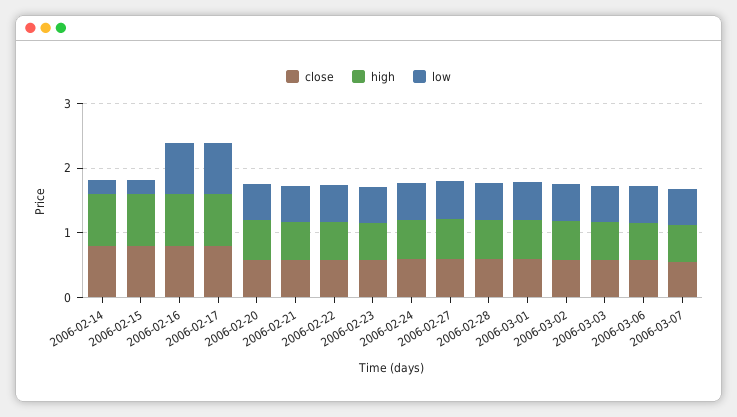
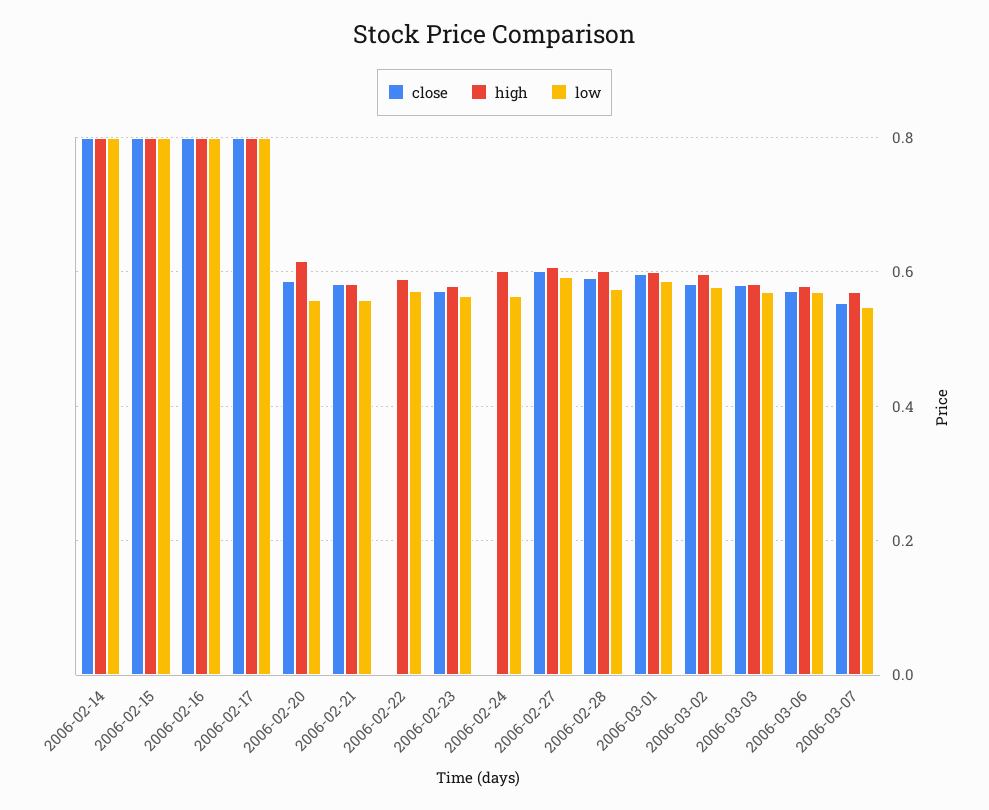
  {
    "close": {
      "2006-02-14": 0.8,
      "2006-02-15": 0.8,
      "2006-02-16": 0.8,
      "2006-02-17": 0.8,
      "2006-02-20": 0.58,
      "2006-02-21": 0.58,
-     "2006-02-22": 0.6,
+     "2006-02-22": 0,
      "2006-02-23": 0.58,
-     "2006-02-24": 0.6,
+     "2006-02-24": 0,
      "2006-02-27": 0.6,
      "2006-02-28": 0.6,
      "2006-03-01": 0.6,
      "2006-03-02": 0.58,
      "2006-03-03": 0.58,
      "2006-03-06": 0.58,
      "2006-03-07": 0.56
    },
    "high": {
      "2006-02-14": 0.8,
      "2006-02-15": 0.8,
      "2006-02-16": 0.8,
      "2006-02-17": 0.8,
      "2006-02-20": 0.62,
      "2006-02-21": 0.58,
      "2006-02-22": 0.58,
      "2006-02-23": 0.58,
      "2006-02-24": 0.6,
      "2006-02-27": 0.6,
      "2006-02-28": 0.6,
      "2006-03-01": 0.6,
      "2006-03-02": 0.6,
      "2006-03-03": 0.58,
      "2006-03-06": 0.58,
      "2006-03-07": 0.56
    },
    "low": {
-     "2006-02-14": 0.2,
+     "2006-02-14": 0.8,
-     "2006-02-15": 0.2,
+     "2006-02-15": 0.8,
      "2006-02-16": 0.8,
      "2006-02-17": 0.8,
      "2006-02-20": 0.56,
      "2006-02-21": 0.56,
      "2006-02-22": 0.58,
      "2006-02-23": 0.56,
      "2006-02-24": 0.56,
      "2006-02-27": 0.6,
      "2006-02-28": 0.58,
      "2006-03-01": 0.58,
      "2006-03-02": 0.58,
      "2006-03-03": 0.56,
      "2006-03-06": 0.56,
      "2006-03-07": 0.54
    }
  }

